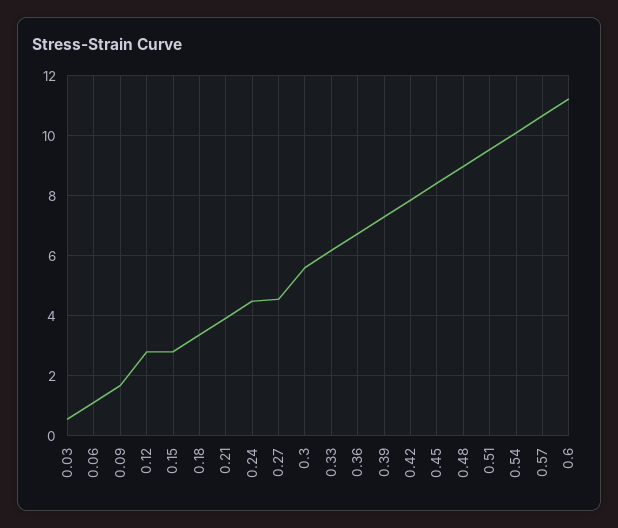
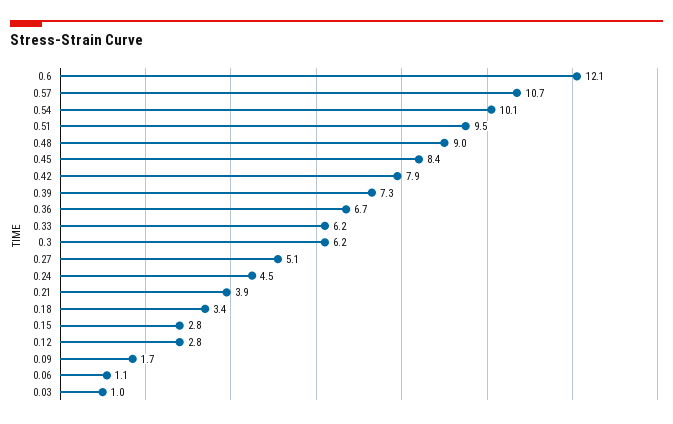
  {
-   "0.03": 0.6,
+   "0.03": 1,
    "0.06": 1.1,
    "0.09": 1.7,
    "0.12": 2.8,
    "0.15": 2.8,
    "0.18": 3.4,
    "0.21": 3.9,
    "0.24": 4.5,
-   "0.27": 4.6,
+   "0.27": 5.1,
-   "0.3": 5.6,
+   "0.3": 6.2,
    "0.33": 6.2,
    "0.36": 6.7,
    "0.39": 7.3,
    "0.42": 7.9,
    "0.45": 8.4,
    "0.48": 9,
    "0.51": 9.5,
    "0.54": 10.1,
    "0.57": 10.7,
-   "0.6": 11.2
+   "0.6": 12.1
  }

